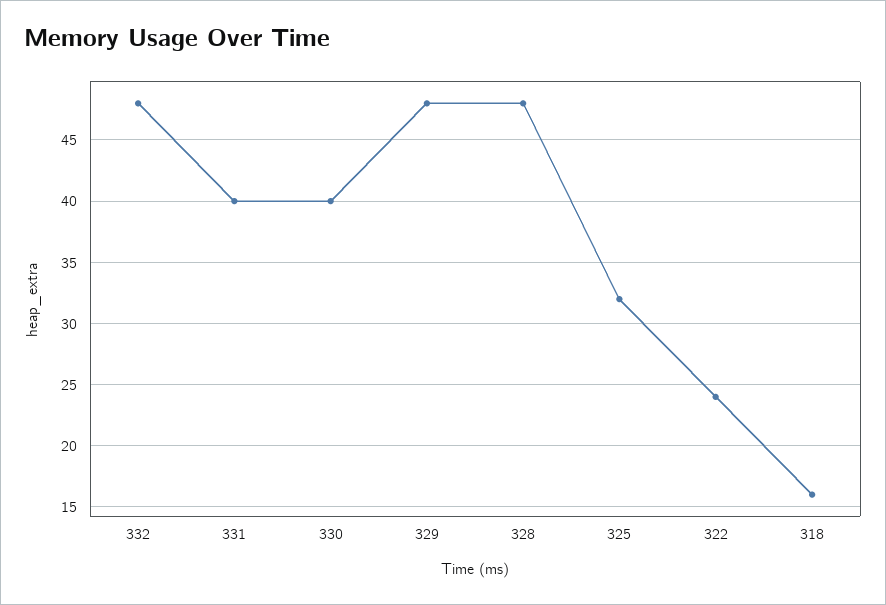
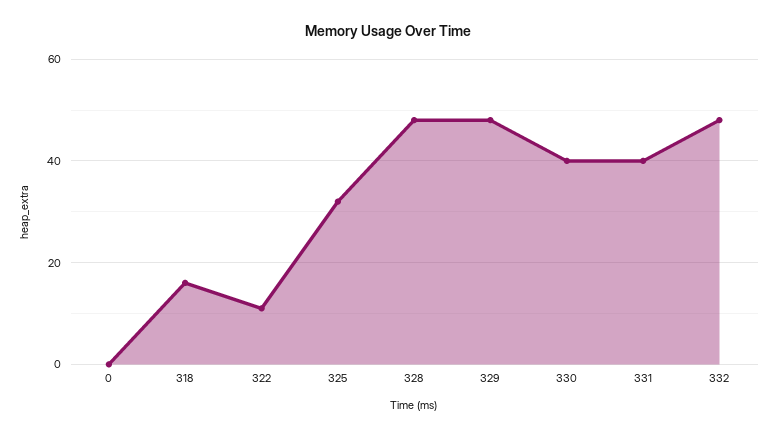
  {
    "332": 48,
    "331": 40,
    "330": 40,
    "329": 48,
    "328": 48,
    "325": 32,
-   "322": 24,
+   "322": 10,
-   "318": 16
+   "318": 16,
+   "0": 0
  }

